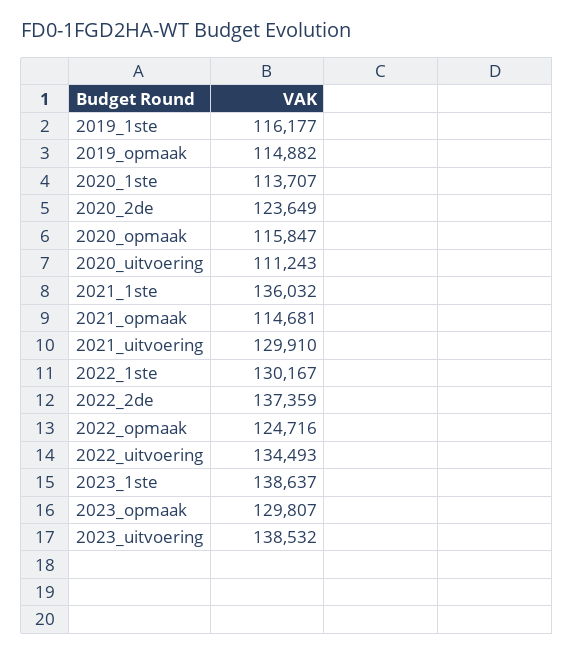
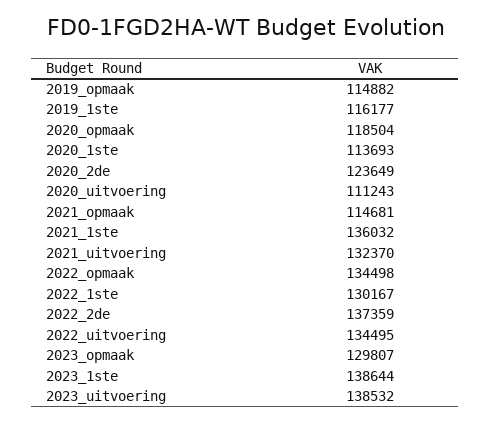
  {
    "2019_1ste": 116177,
    "2019_opmaak": 114882,
-   "2020_1ste": 113707,
+   "2020_1ste": 113693,
    "2020_2de": 123649,
-   "2020_opmaak": 115847,
+   "2020_opmaak": 118504,
    "2020_uitvoering": 111243,
    "2021_1ste": 136032,
    "2021_opmaak": 114681,
-   "2021_uitvoering": 129910,
+   "2021_uitvoering": 132370,
    "2022_1ste": 130167,
    "2022_2de": 137359,
-   "2022_opmaak": 124716,
+   "2022_opmaak": 134498,
-   "2022_uitvoering": 134493,
+   "2022_uitvoering": 134495,
-   "2023_1ste": 138637,
+   "2023_1ste": 138644,
    "2023_opmaak": 129807,
    "2023_uitvoering": 138532
  }

